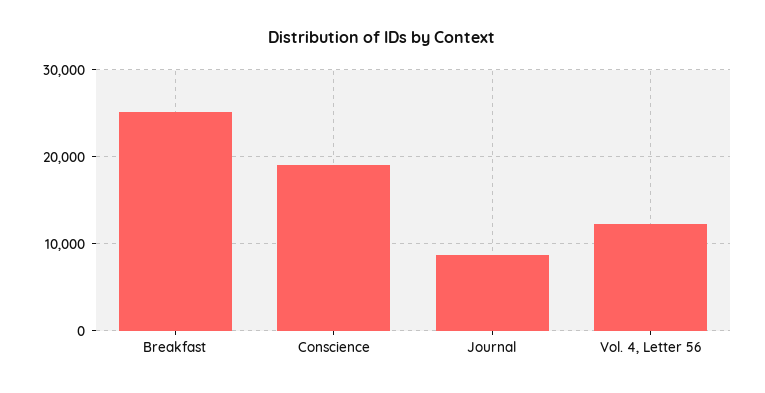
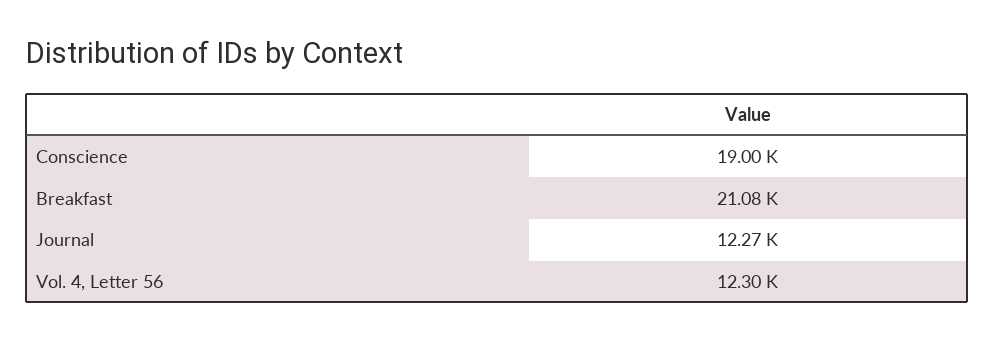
  {
-   "Breakfast": 25000,
+   "Breakfast": 21080,
    "Conscience": 19000,
-   "Journal": 9000,
+   "Journal": 12270,
    "Vol. 4, Letter 56": 12300
  }

